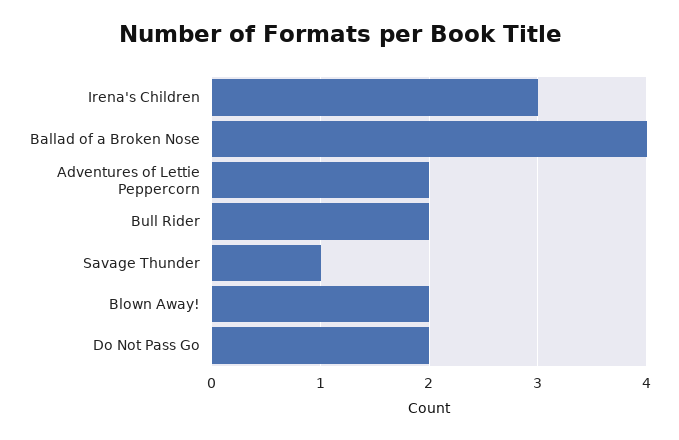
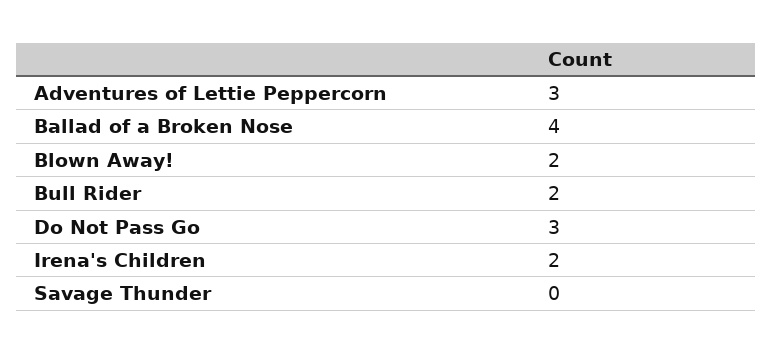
  {
-   "Irena's Children": 3,
+   "Irena's Children": 2,
    "Ballad of a Broken Nose": 4,
-   "Adventures of Lettie Peppercorn": 2,
+   "Adventures of Lettie Peppercorn": 3,
    "Bull Rider": 2,
-   "Savage Thunder": 1,
+   "Savage Thunder": 0,
    "Blown Away!": 2,
-   "Do Not Pass Go": 2
+   "Do Not Pass Go": 3
  }

